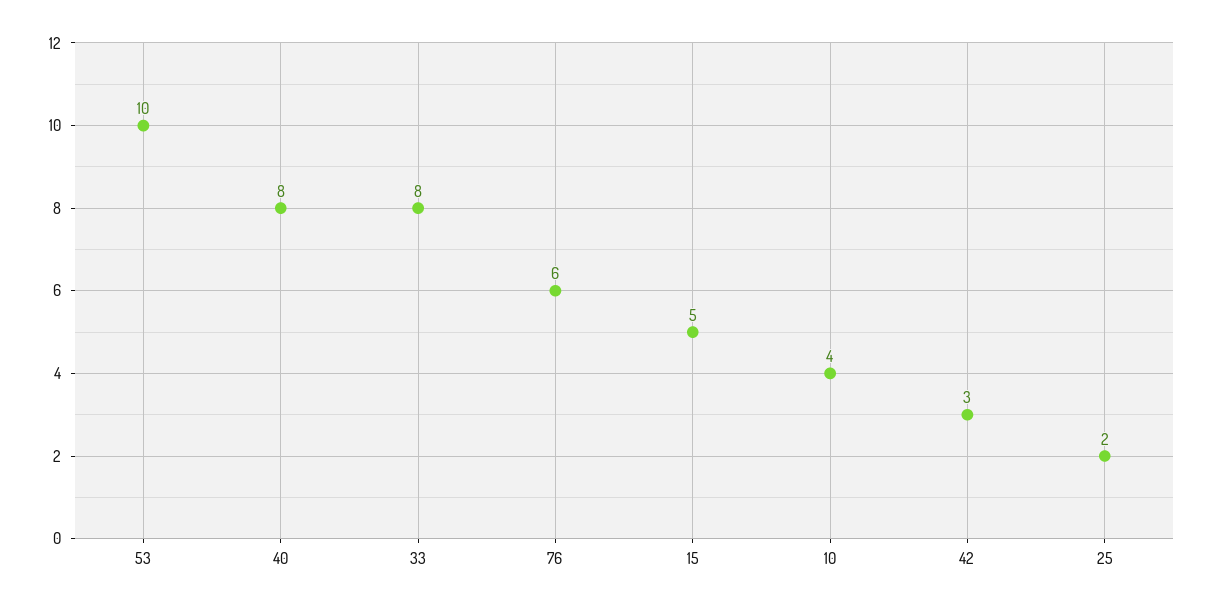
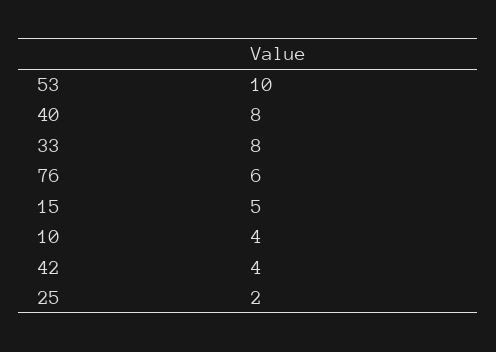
  {
    "53": 10,
    "40": 8,
    "33": 8,
    "76": 6,
    "15": 5,
    "10": 4,
-   "42": 3,
+   "42": 4,
    "25": 2
  }

